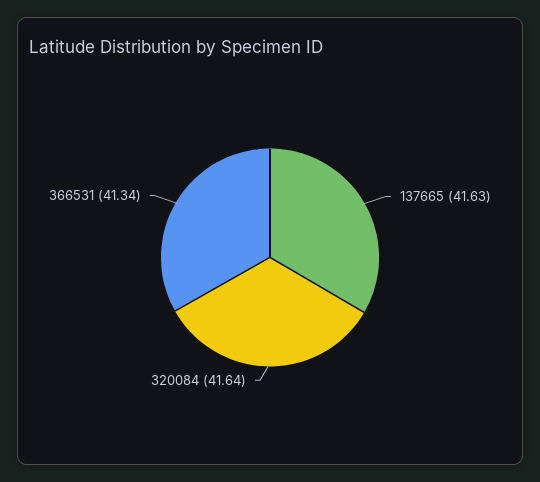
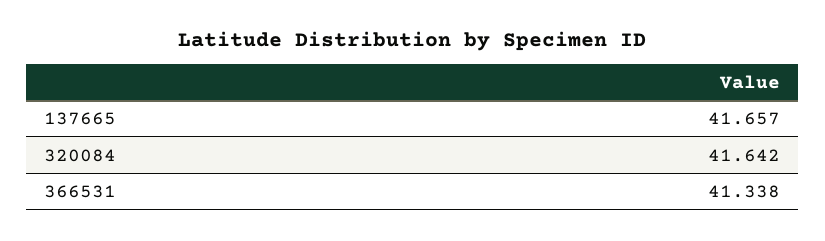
  {
-   "137665": 41.63,
+   "137665": 41.657,
    "320084": 41.642,
    "366531": 41.338
  }

